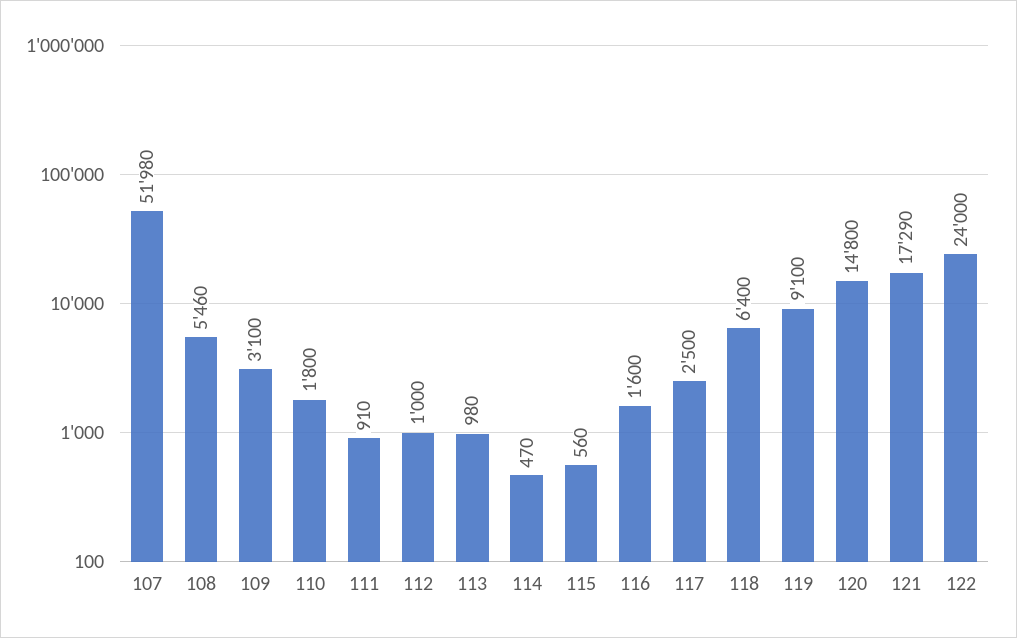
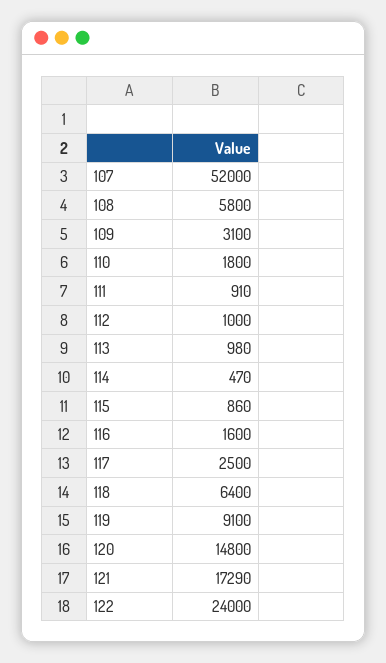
  {
-   "107": 51980,
+   "107": 52000,
-   "108": 5460,
+   "108": 5800,
    "109": 3100,
    "110": 1800,
    "111": 910,
    "112": 1000,
    "113": 980,
    "114": 470,
-   "115": 560,
+   "115": 860,
    "116": 1600,
    "117": 2500,
    "118": 6400,
    "119": 9100,
    "120": 14800,
    "121": 17290,
    "122": 24000
  }

